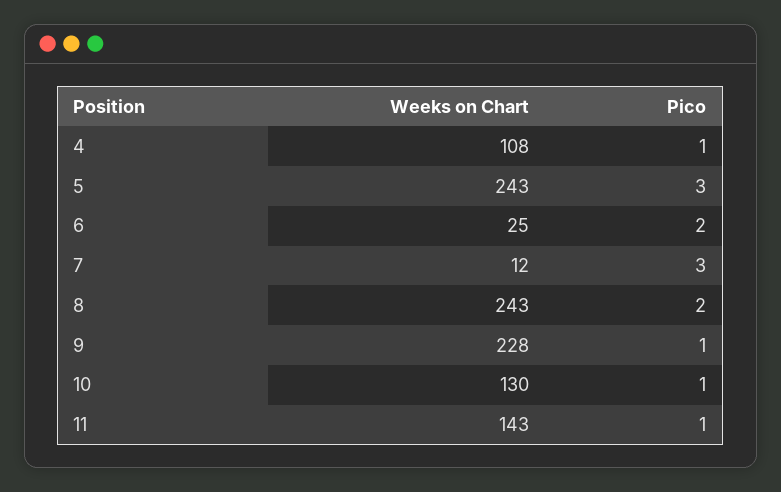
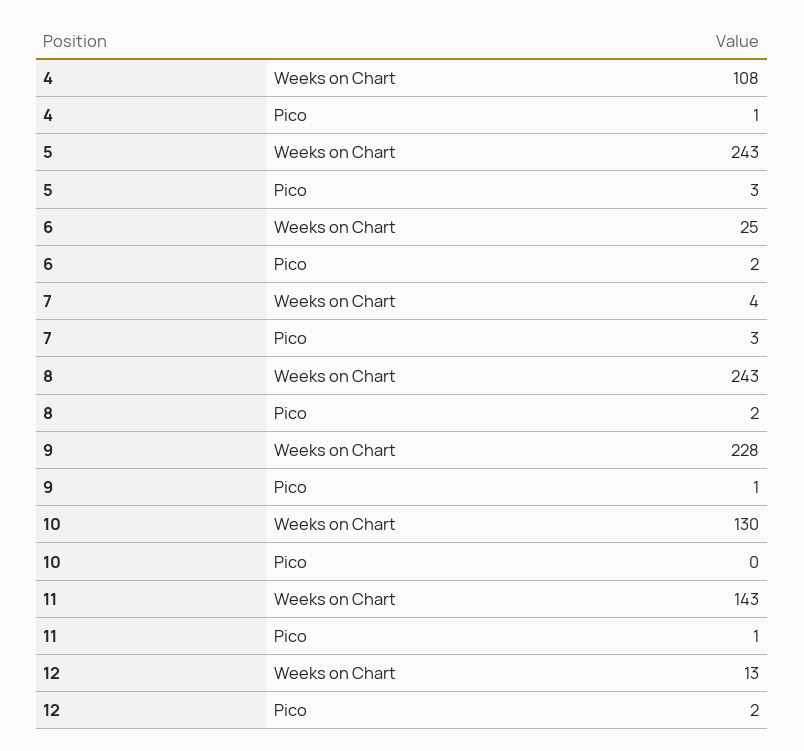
  {
    "Weeks on Chart": {
      "4": 108,
      "5": 243,
      "6": 25,
-     "7": 12,
+     "7": 4,
      "8": 243,
      "9": 228,
      "10": 130,
-     "11": 143
+     "11": 143,
+     "12": 13
    },
    "Pico": {
      "4": 1,
      "5": 3,
      "6": 2,
      "7": 3,
      "8": 2,
      "9": 1,
-     "10": 1,
+     "10": 0,
-     "11": 1
+     "11": 1,
+     "12": 2
    }
  }

